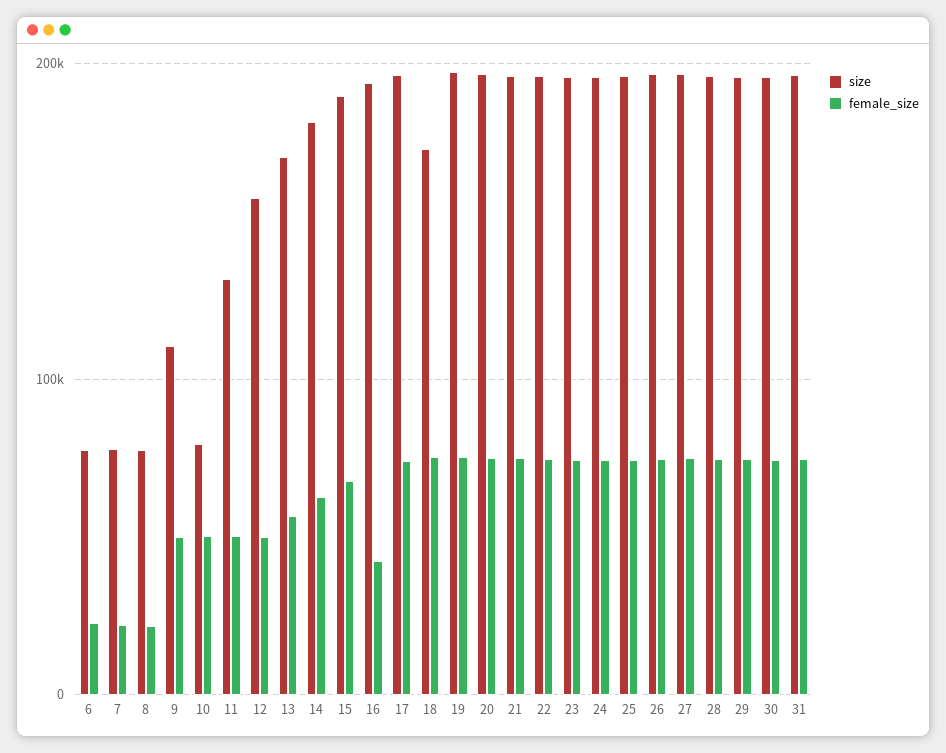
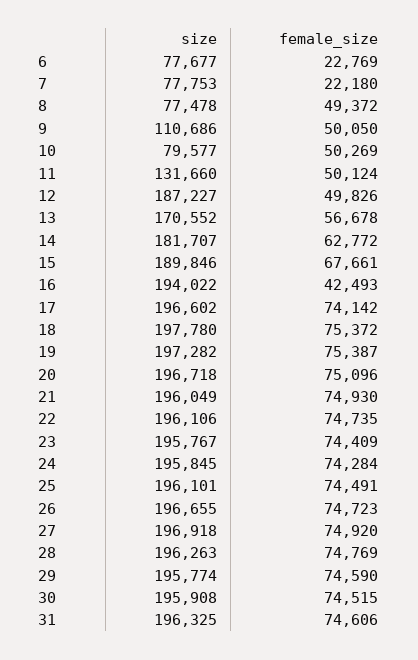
  {
    "size": {
      "6": 77677,
      "7": 77753,
      "8": 77478,
      "9": 110686,
      "10": 79577,
      "11": 131660,
-     "12": 160000,
+     "12": 187227,
      "13": 170552,
      "14": 181707,
      "15": 189846,
      "16": 194022,
      "17": 196602,
-     "18": 170000,
+     "18": 197780,
      "19": 197282,
      "20": 196718,
      "21": 196049,
      "22": 196106,
      "23": 195767,
      "24": 195845,
      "25": 196101,
      "26": 196655,
      "27": 196918,
      "28": 196263,
      "29": 195774,
      "30": 195908,
      "31": 196325
    },
    "female_size": {
      "6": 22769,
      "7": 22180,
-     "8": 20000,
+     "8": 49372,
      "9": 50050,
      "10": 50269,
      "11": 50124,
      "12": 49826,
      "13": 56678,
      "14": 62772,
      "15": 67661,
      "16": 42493,
      "17": 74142,
      "18": 75372,
      "19": 75387,
      "20": 75096,
      "21": 74930,
      "22": 74735,
      "23": 74409,
      "24": 74284,
      "25": 74491,
      "26": 74723,
      "27": 74920,
      "28": 74769,
      "29": 74590,
      "30": 74515,
      "31": 74606
    }
  }

